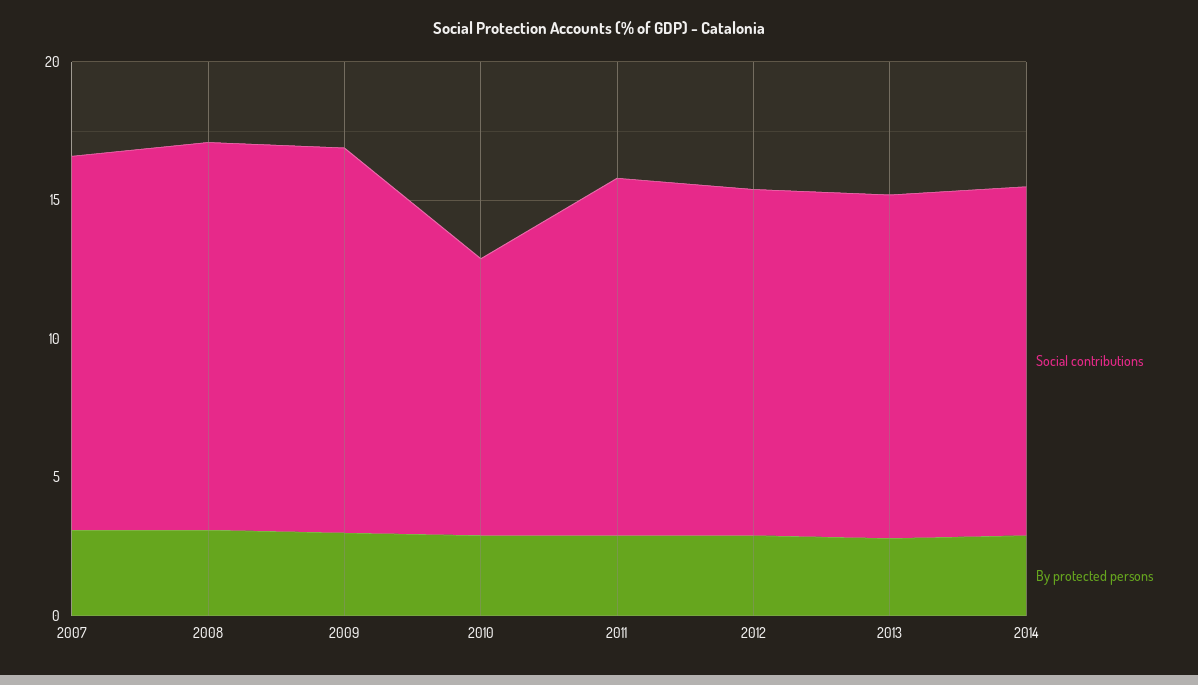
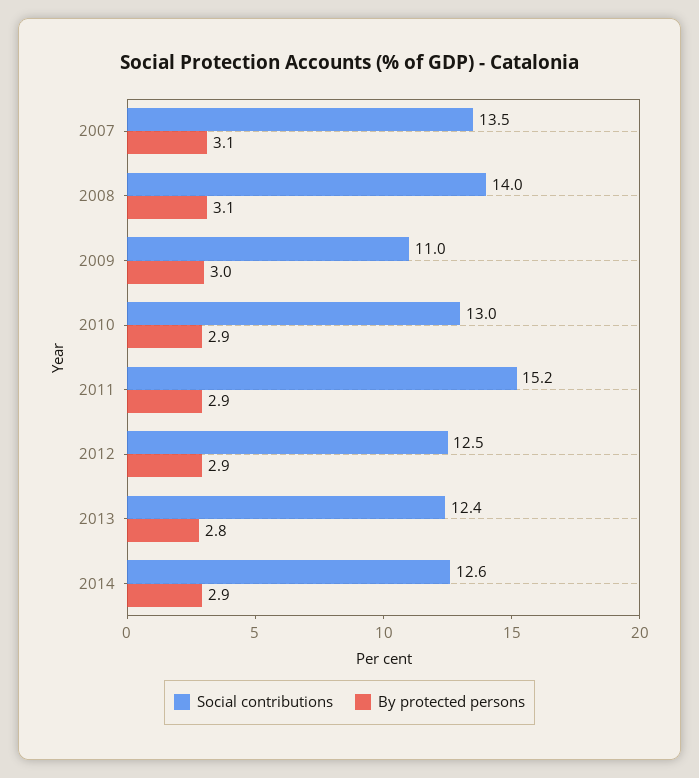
  {
    "Social contributions": {
      "2007": 13.5,
      "2008": 14,
-     "2009": 14,
+     "2009": 11,
-     "2010": 10,
+     "2010": 13,
-     "2011": 13,
+     "2011": 15.2,
      "2012": 12.5,
      "2013": 12.4,
      "2014": 12.6
    },
    "By protected persons": {
      "2007": 3.1,
      "2008": 3.1,
      "2009": 3,
      "2010": 2.9,
      "2011": 2.9,
      "2012": 2.9,
      "2013": 2.8,
      "2014": 2.9
    }
  }

